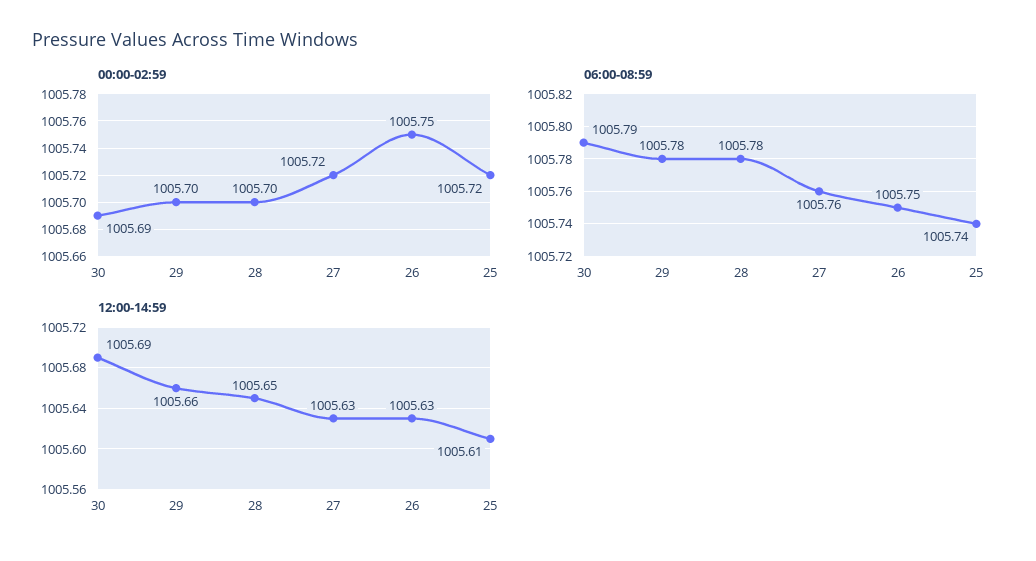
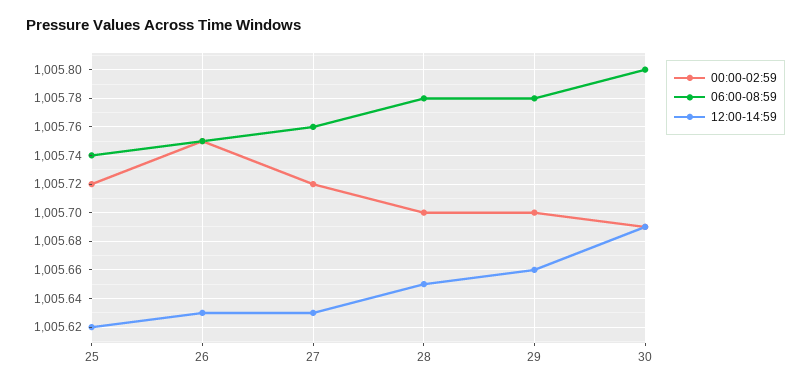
  {
    "00:00-02:59": {
      "30": 1005.69,
      "29": 1005.7,
      "28": 1005.7,
      "27": 1005.72,
      "26": 1005.75,
      "25": 1005.72
    },
    "06:00-08:59": {
-     "30": 1005.79,
+     "30": 1005.8,
      "29": 1005.78,
      "28": 1005.78,
      "27": 1005.76,
      "26": 1005.75,
      "25": 1005.74
    },
    "12:00-14:59": {
      "30": 1005.69,
      "29": 1005.66,
      "28": 1005.65,
      "27": 1005.63,
      "26": 1005.63,
-     "25": 1005.61
+     "25": 1005.62
    }
  }

